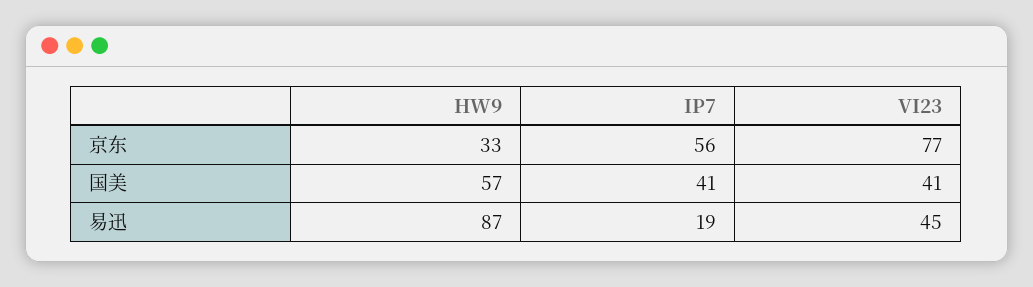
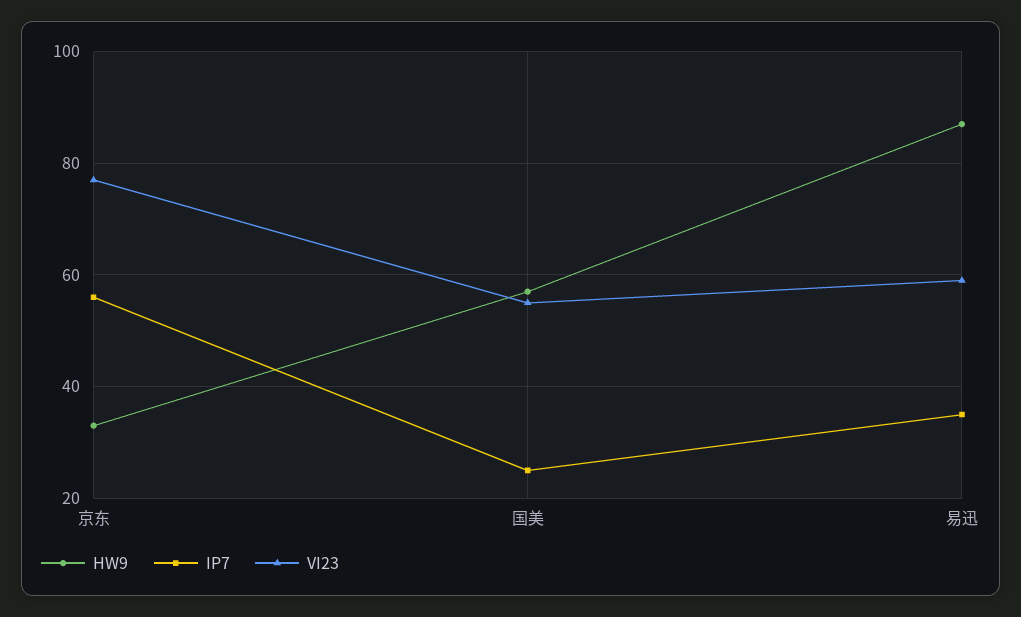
  {
    "HW9": {
      "京东": 33,
      "国美": 57,
      "易迅": 87
    },
    "IP7": {
      "京东": 56,
-     "国美": 41,
+     "国美": 25,
-     "易迅": 19
+     "易迅": 35
    },
    "VI23": {
      "京东": 77,
-     "国美": 41,
+     "国美": 55,
-     "易迅": 45
+     "易迅": 60
    }
  }

